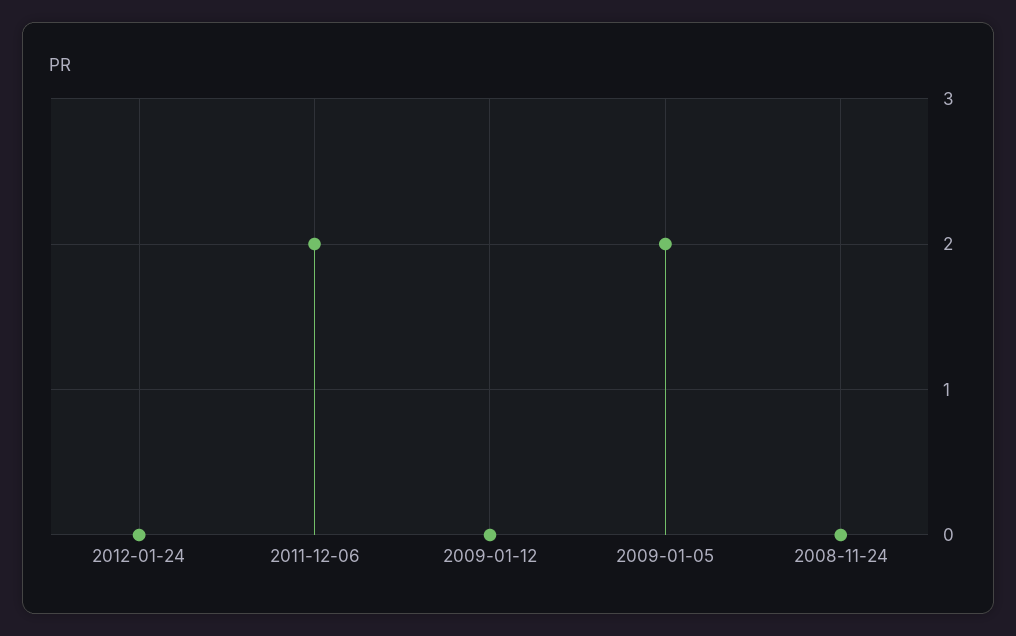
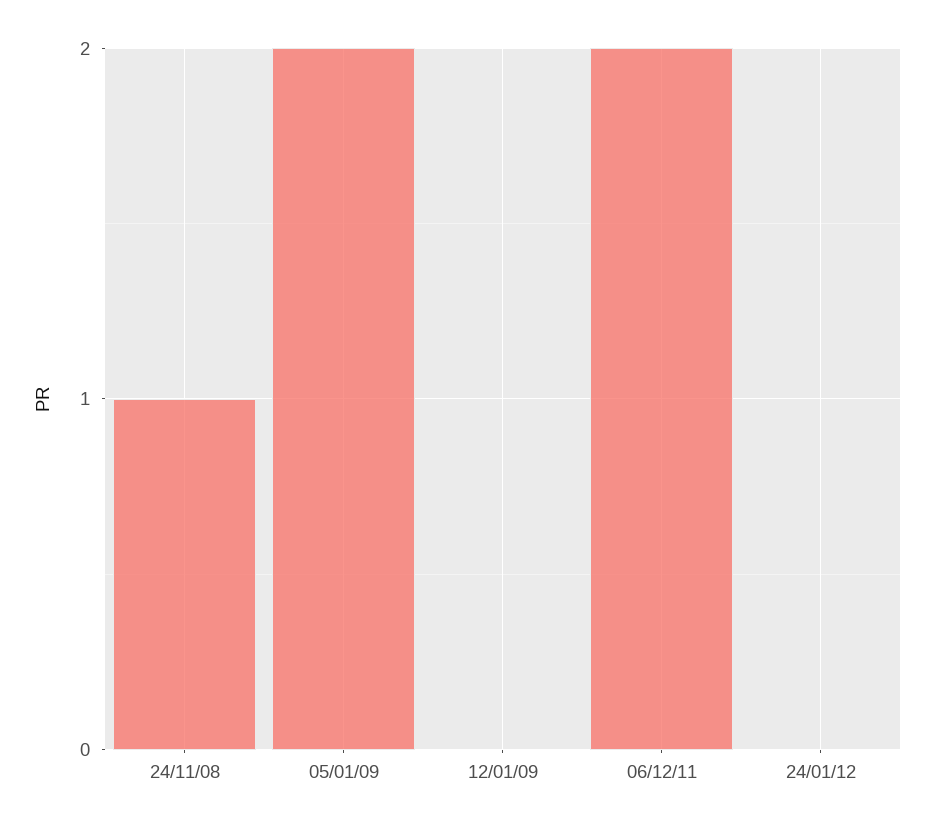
  {
    "2012-01-24": 0,
    "2011-12-06": 2,
    "2009-01-12": 0,
    "2009-01-05": 2,
-   "2008-11-24": 0
+   "2008-11-24": 1
  }

